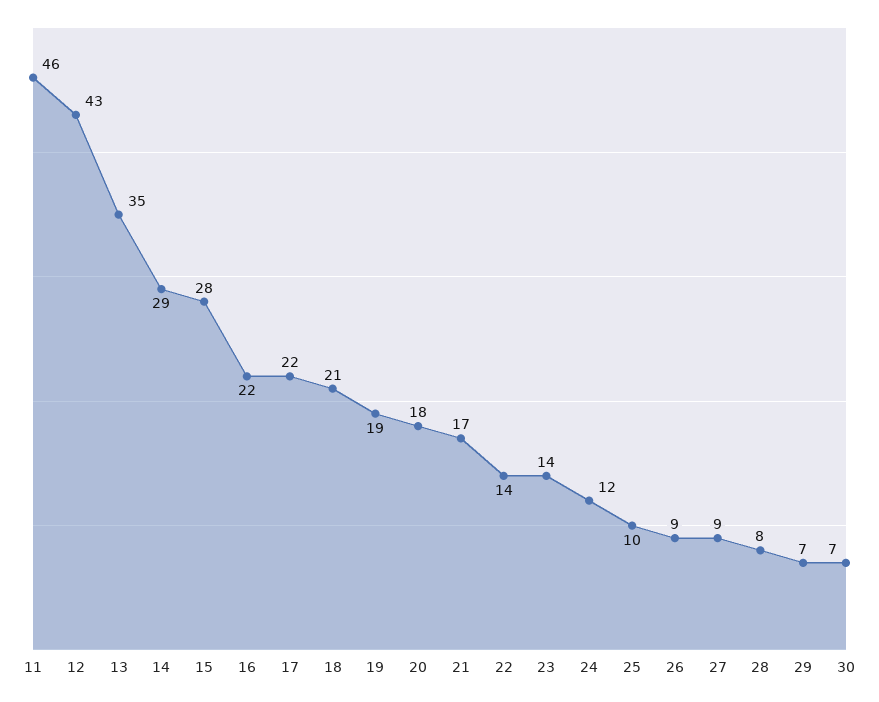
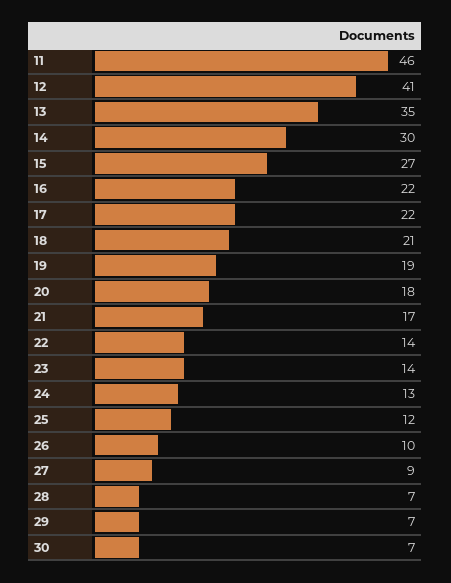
  {
    "11": 46,
-   "12": 43,
+   "12": 41,
    "13": 35,
-   "14": 29,
+   "14": 30,
-   "15": 28,
+   "15": 27,
    "16": 22,
    "17": 22,
    "18": 21,
    "19": 19,
    "20": 18,
    "21": 17,
    "22": 14,
    "23": 14,
-   "24": 12,
+   "24": 13,
-   "25": 10,
+   "25": 12,
-   "26": 9,
+   "26": 10,
    "27": 9,
-   "28": 8,
+   "28": 7,
    "29": 7,
    "30": 7
  }

